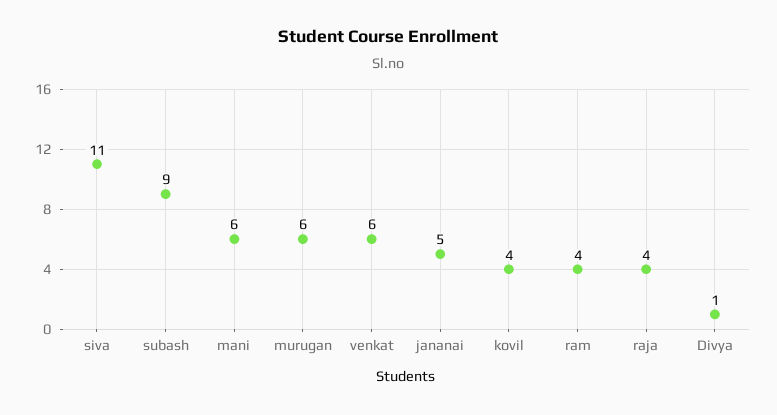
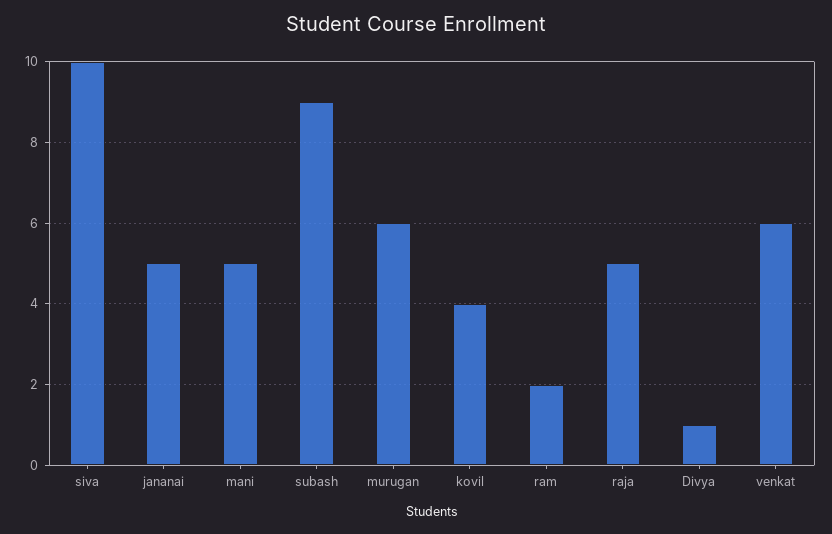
  {
-   "siva": 11,
+   "siva": 10,
    "subash": 9,
-   "mani": 6,
+   "mani": 5,
    "murugan": 6,
    "venkat": 6,
    "jananai": 5,
    "kovil": 4,
-   "ram": 4,
+   "ram": 2,
-   "raja": 4,
+   "raja": 5,
    "Divya": 1
  }

